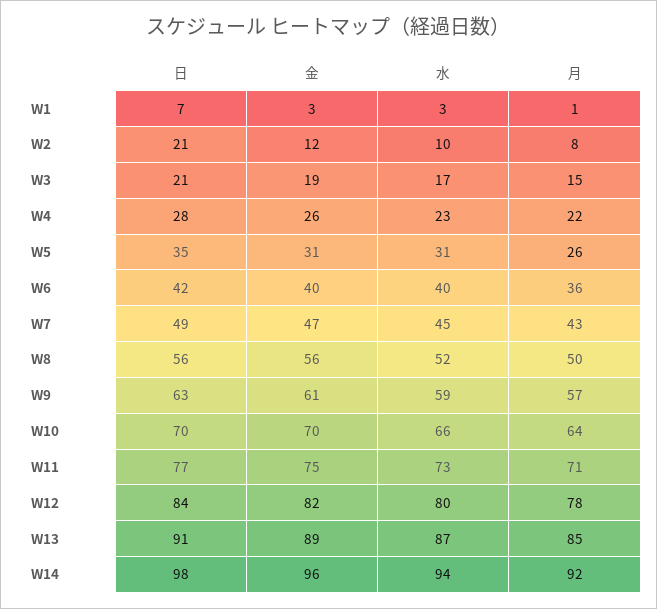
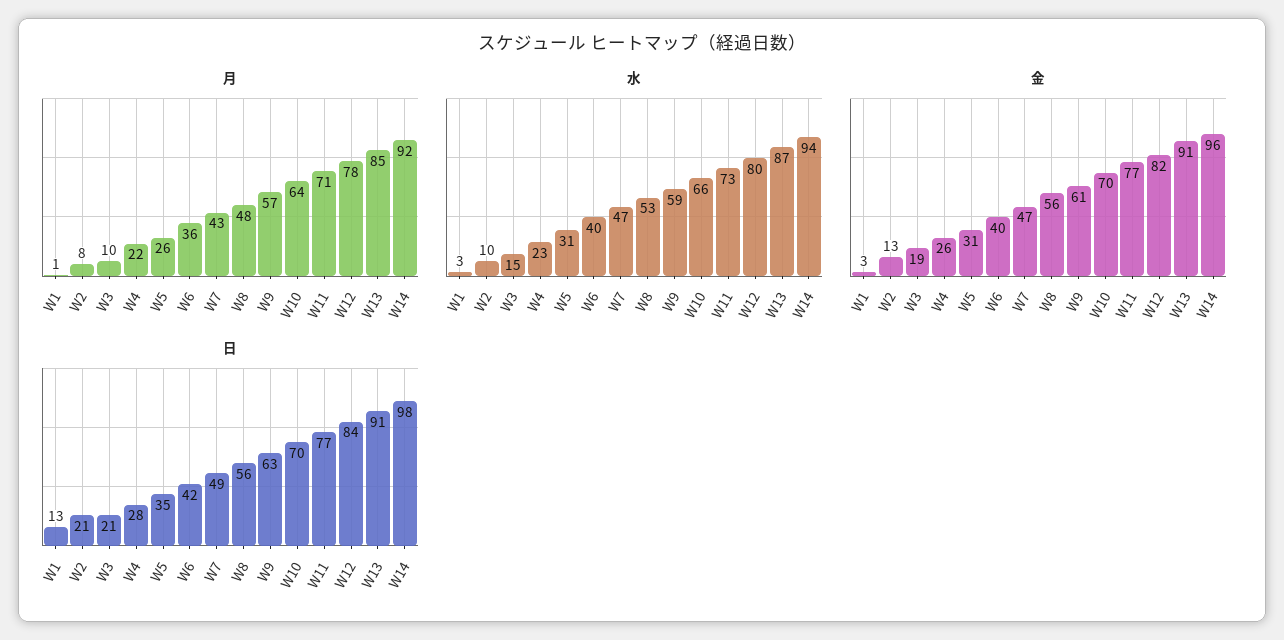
  {
    "日": {
-     "W1": 7,
+     "W1": 13,
      "W2": 21,
      "W3": 21,
      "W4": 28,
      "W5": 35,
      "W6": 42,
      "W7": 49,
      "W8": 56,
      "W9": 63,
      "W10": 70,
      "W11": 77,
      "W12": 84,
      "W13": 91,
      "W14": 98
    },
    "金": {
      "W1": 3,
-     "W2": 12,
+     "W2": 13,
      "W3": 19,
      "W4": 26,
      "W5": 31,
      "W6": 40,
      "W7": 47,
      "W8": 56,
      "W9": 61,
      "W10": 70,
-     "W11": 75,
+     "W11": 77,
      "W12": 82,
-     "W13": 89,
+     "W13": 91,
      "W14": 96
    },
    "水": {
      "W1": 3,
      "W2": 10,
-     "W3": 17,
+     "W3": 15,
      "W4": 23,
      "W5": 31,
      "W6": 40,
-     "W7": 45,
+     "W7": 47,
-     "W8": 52,
+     "W8": 53,
      "W9": 59,
      "W10": 66,
      "W11": 73,
      "W12": 80,
      "W13": 87,
      "W14": 94
    },
    "月": {
      "W1": 1,
      "W2": 8,
-     "W3": 15,
+     "W3": 10,
      "W4": 22,
      "W5": 26,
      "W6": 36,
      "W7": 43,
-     "W8": 50,
+     "W8": 48,
      "W9": 57,
      "W10": 64,
      "W11": 71,
      "W12": 78,
      "W13": 85,
      "W14": 92
    }
  }

